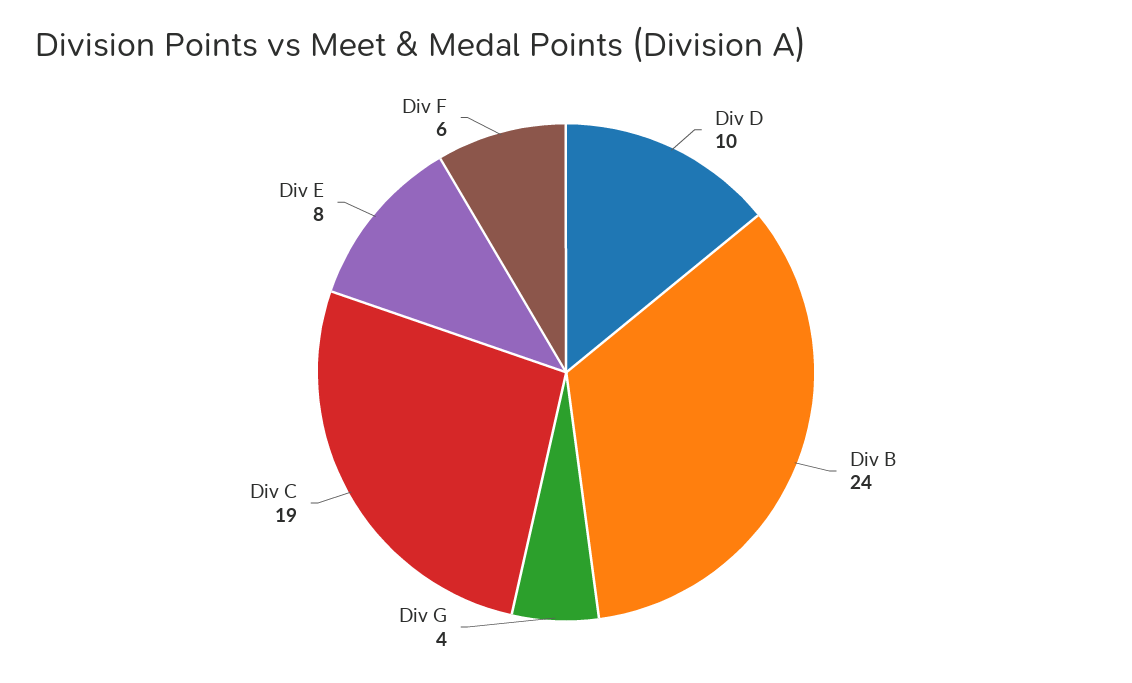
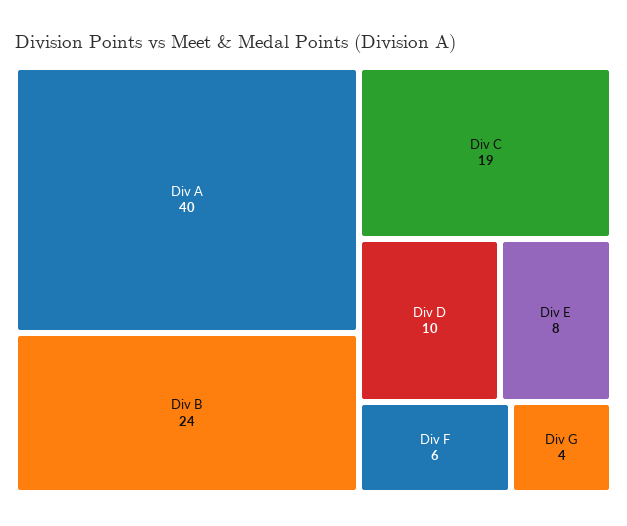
  {
    "Div D": 10,
    "Div B": 24,
    "Div G": 4,
    "Div C": 19,
    "Div E": 8,
-   "Div F": 6
+   "Div F": 6,
+   "Div A": 40
  }

